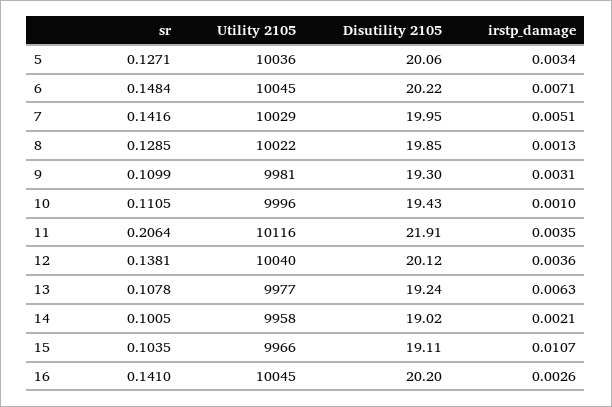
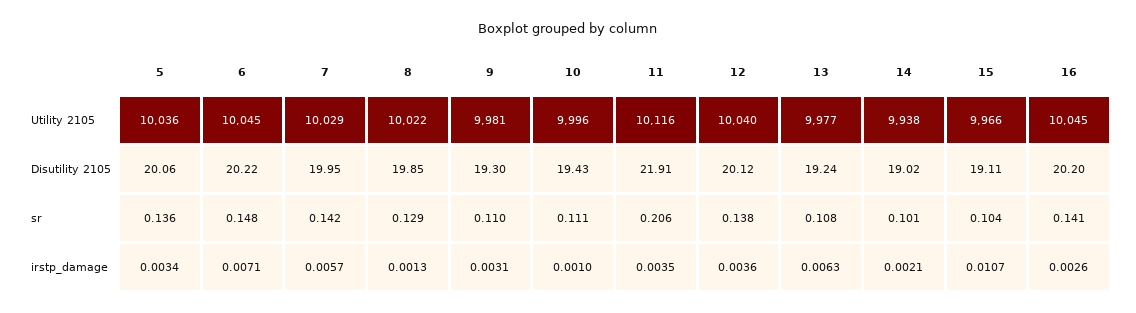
  {
    "sr": {
-     "5": 0.1271,
+     "5": 0.136,
      "6": 0.1484,
      "7": 0.1416,
      "8": 0.1285,
      "9": 0.1099,
      "10": 0.1105,
      "11": 0.2064,
      "12": 0.1381,
      "13": 0.1078,
      "14": 0.1005,
      "15": 0.1035,
      "16": 0.141
    },
    "Utility 2105": {
      "5": 10036,
      "6": 10045,
      "7": 10029,
      "8": 10022,
      "9": 9981,
      "10": 9996,
      "11": 10116,
      "12": 10040,
      "13": 9977,
-     "14": 9958,
+     "14": 9938,
      "15": 9966,
      "16": 10045
    },
    "Disutility 2105": {
      "5": 20.06,
      "6": 20.22,
      "7": 19.95,
      "8": 19.85,
      "9": 19.3,
      "10": 19.43,
      "11": 21.91,
      "12": 20.12,
      "13": 19.24,
      "14": 19.02,
      "15": 19.11,
      "16": 20.2
    },
    "irstp_damage": {
      "5": 0.0034,
      "6": 0.0071,
-     "7": 0.0051,
+     "7": 0.0057,
      "8": 0.0013,
      "9": 0.0031,
      "10": 0.001,
      "11": 0.0035,
      "12": 0.0036,
      "13": 0.0063,
      "14": 0.0021,
      "15": 0.0107,
      "16": 0.0026
    }
  }

